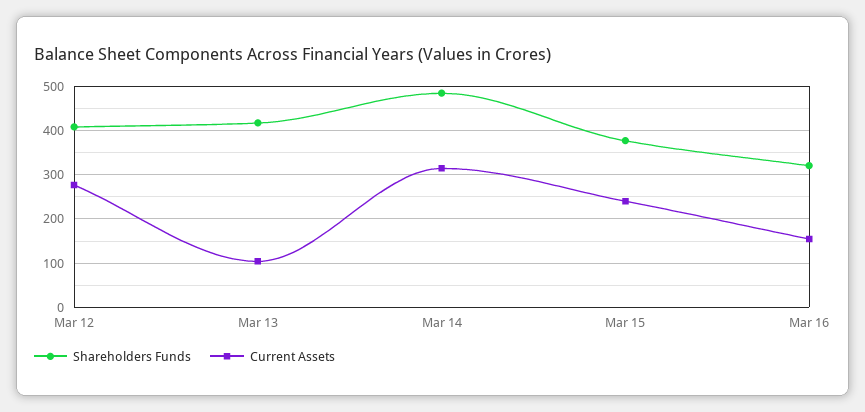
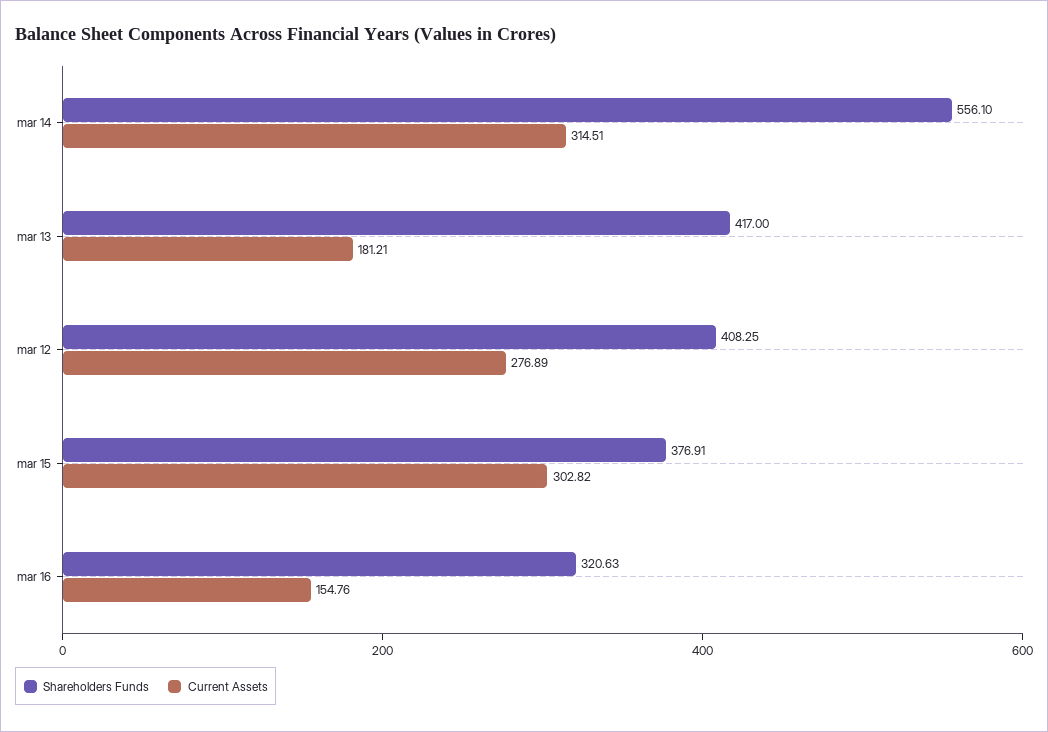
  {
    "Shareholders Funds": {
      "Mar 12": 408.25,
      "Mar 13": 417,
-     "Mar 14": 480,
+     "Mar 14": 556.1,
      "Mar 15": 376.91,
      "Mar 16": 320.63
    },
    "Current Assets": {
      "Mar 12": 276.89,
-     "Mar 13": 100,
+     "Mar 13": 181.21,
      "Mar 14": 314.51,
-     "Mar 15": 240,
+     "Mar 15": 302.82,
      "Mar 16": 154.76
    }
  }

